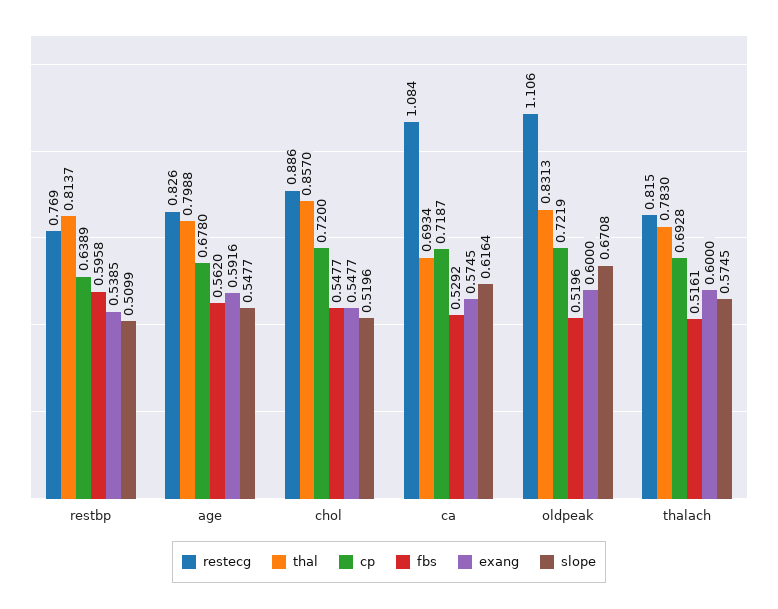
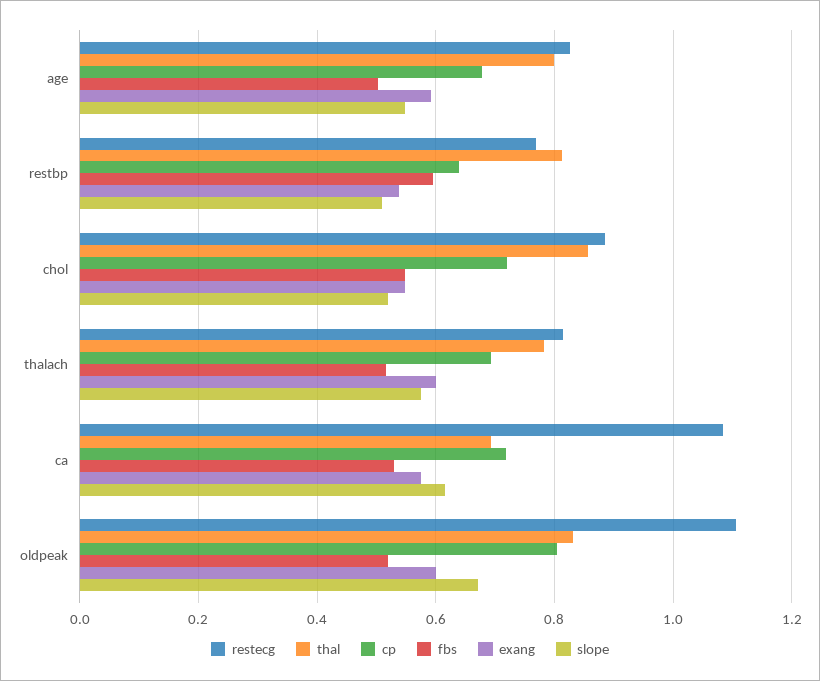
  {
    "restecg": {
      "restbp": 0.769,
      "age": 0.826,
      "chol": 0.886,
      "ca": 1.084,
      "oldpeak": 1.106,
      "thalach": 0.815
    },
    "thal": {
      "restbp": 0.8137,
      "age": 0.7988,
      "chol": 0.857,
      "ca": 0.6934,
      "oldpeak": 0.8313,
      "thalach": 0.783
    },
    "cp": {
      "restbp": 0.6389,
      "age": 0.678,
      "chol": 0.72,
      "ca": 0.7187,
-     "oldpeak": 0.7219,
+     "oldpeak": 0.8,
      "thalach": 0.6928
    },
    "fbs": {
      "restbp": 0.5958,
-     "age": 0.562,
+     "age": 0.5,
      "chol": 0.5477,
      "ca": 0.5292,
      "oldpeak": 0.5196,
      "thalach": 0.5161
    },
    "exang": {
      "restbp": 0.5385,
      "age": 0.5916,
      "chol": 0.5477,
      "ca": 0.5745,
      "oldpeak": 0.6,
      "thalach": 0.6
    },
    "slope": {
      "restbp": 0.5099,
      "age": 0.5477,
      "chol": 0.5196,
      "ca": 0.6164,
      "oldpeak": 0.6708,
      "thalach": 0.5745
    }
  }

